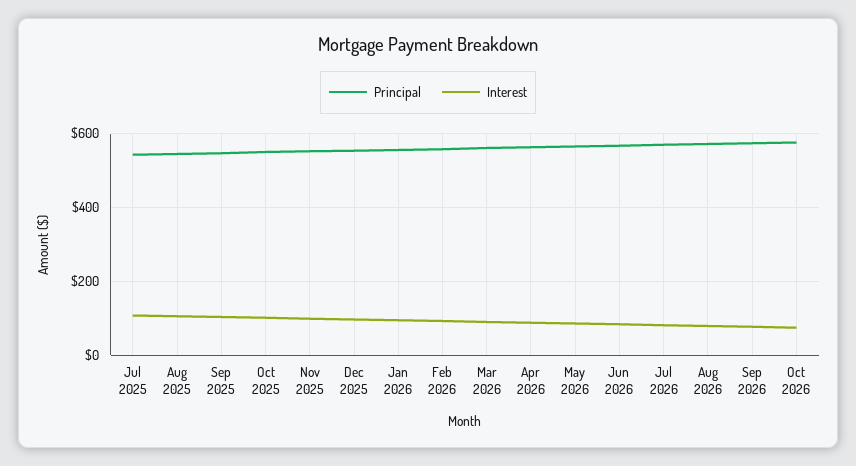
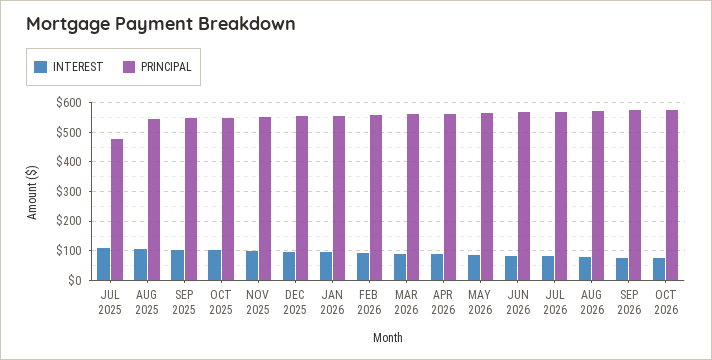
  {
    "Principal": {
-     "Jul 2025": 540,
+     "Jul 2025": 475,
      "Aug 2025": 540,
      "Sep 2025": 540,
      "Oct 2025": 560,
      "Nov 2025": 560,
      "Dec 2025": 560,
      "Jan 2026": 560,
      "Feb 2026": 560,
      "Mar 2026": 560,
      "Apr 2026": 560,
      "May 2026": 560,
      "Jun 2026": 560,
      "Jul 2026": 580,
      "Aug 2026": 580,
      "Sep 2026": 580,
      "Oct 2026": 580
    },
    "Interest": {
      "Jul 2025": 100,
      "Aug 2025": 100,
      "Sep 2025": 100,
      "Oct 2025": 100,
      "Nov 2025": 100,
      "Dec 2025": 100,
      "Jan 2026": 100,
      "Feb 2026": 100,
      "Mar 2026": 100,
      "Apr 2026": 80,
      "May 2026": 80,
      "Jun 2026": 80,
      "Jul 2026": 80,
      "Aug 2026": 80,
      "Sep 2026": 80,
      "Oct 2026": 80
    }
  }

